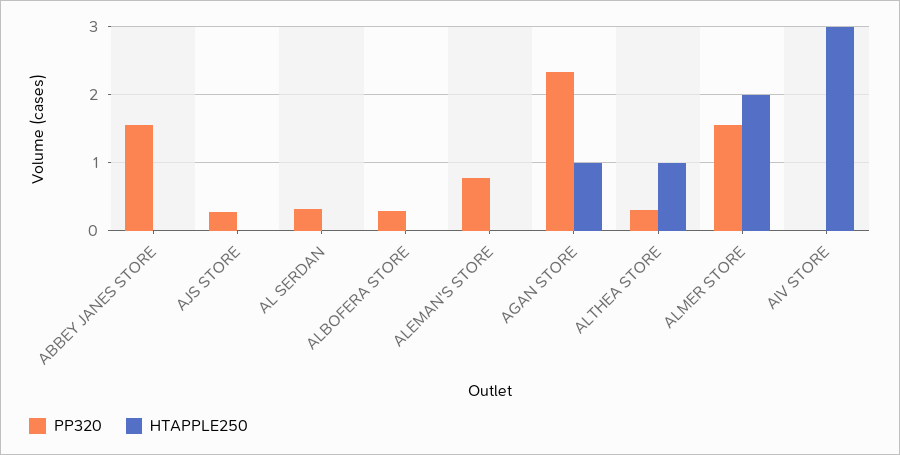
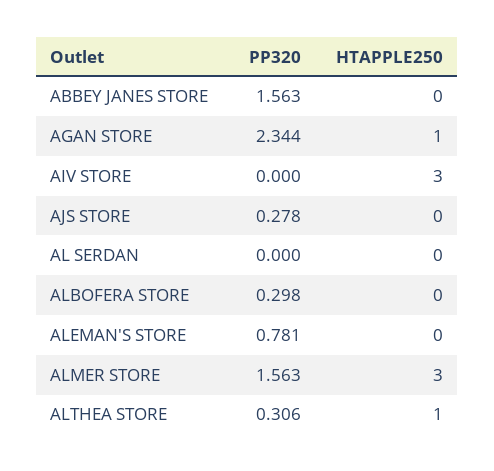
  {
    "PP320": {
      "ABBEY JANES STORE": 1.563,
      "AJS STORE": 0.278,
-     "AL SERDAN": 0.3,
+     "AL SERDAN": 0,
      "ALBOFERA STORE": 0.298,
      "ALEMAN'S STORE": 0.781,
      "AGAN STORE": 2.344,
      "ALTHEA STORE": 0.306,
      "ALMER STORE": 1.563,
      "AIV STORE": 0
    },
    "HTAPPLE250": {
      "ABBEY JANES STORE": 0,
      "AJS STORE": 0,
      "AL SERDAN": 0,
      "ALBOFERA STORE": 0,
      "ALEMAN'S STORE": 0,
      "AGAN STORE": 1,
      "ALTHEA STORE": 1,
-     "ALMER STORE": 2,
+     "ALMER STORE": 3,
      "AIV STORE": 3
    }
  }

